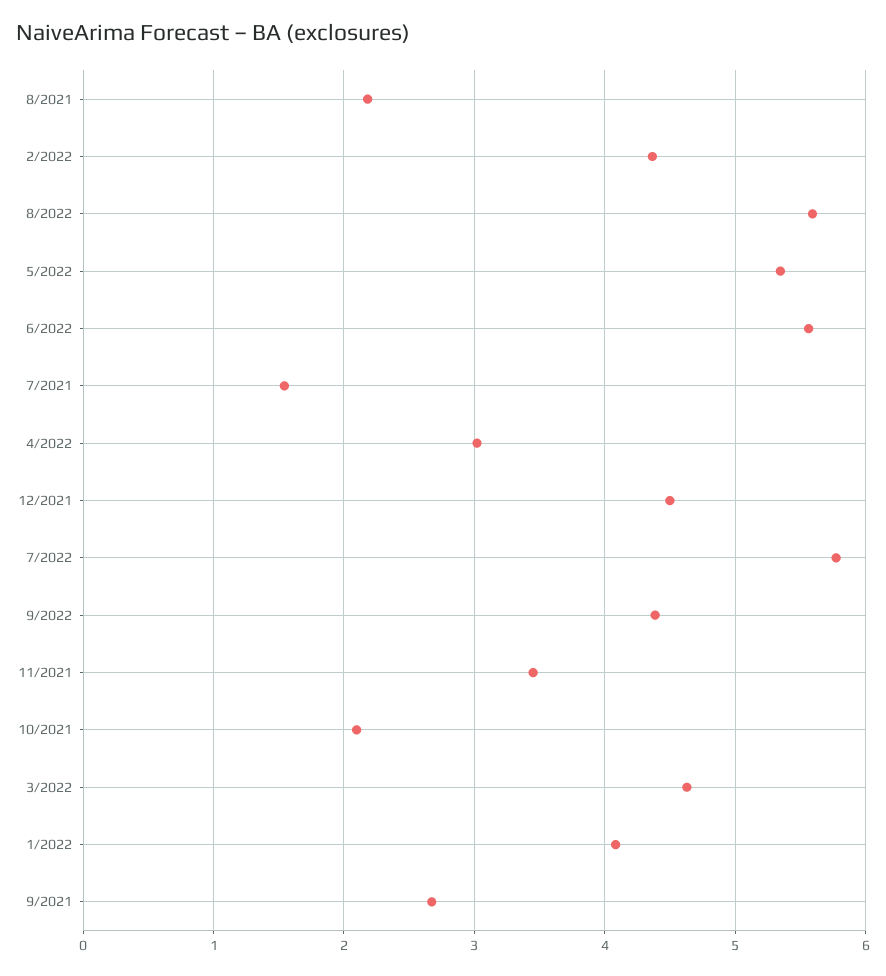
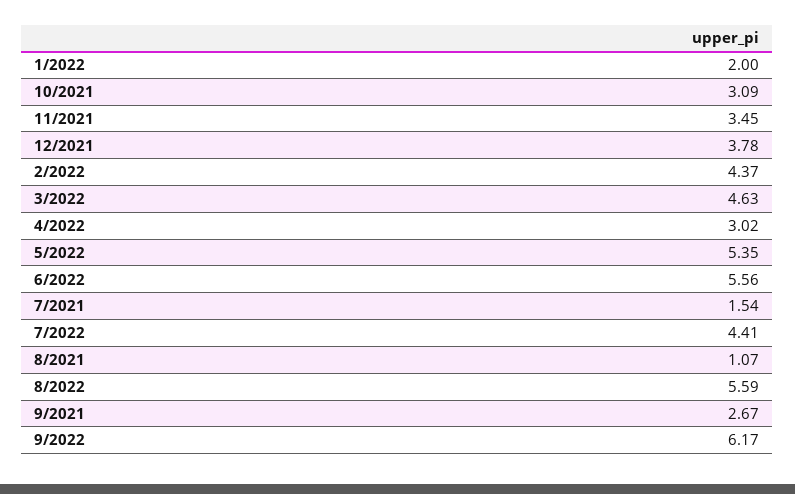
  {
-   "8/2021": 2.2,
+   "8/2021": 1.07,
    "2/2022": 4.37,
    "8/2022": 5.59,
    "5/2022": 5.35,
    "6/2022": 5.56,
    "7/2021": 1.54,
    "4/2022": 3.02,
-   "12/2021": 4.5,
+   "12/2021": 3.78,
-   "7/2022": 5.8,
+   "7/2022": 4.41,
-   "9/2022": 4.4,
+   "9/2022": 6.17,
    "11/2021": 3.45,
-   "10/2021": 2.1,
+   "10/2021": 3.09,
    "3/2022": 4.63,
-   "1/2022": 4.1,
+   "1/2022": 2,
    "9/2021": 2.67
  }

